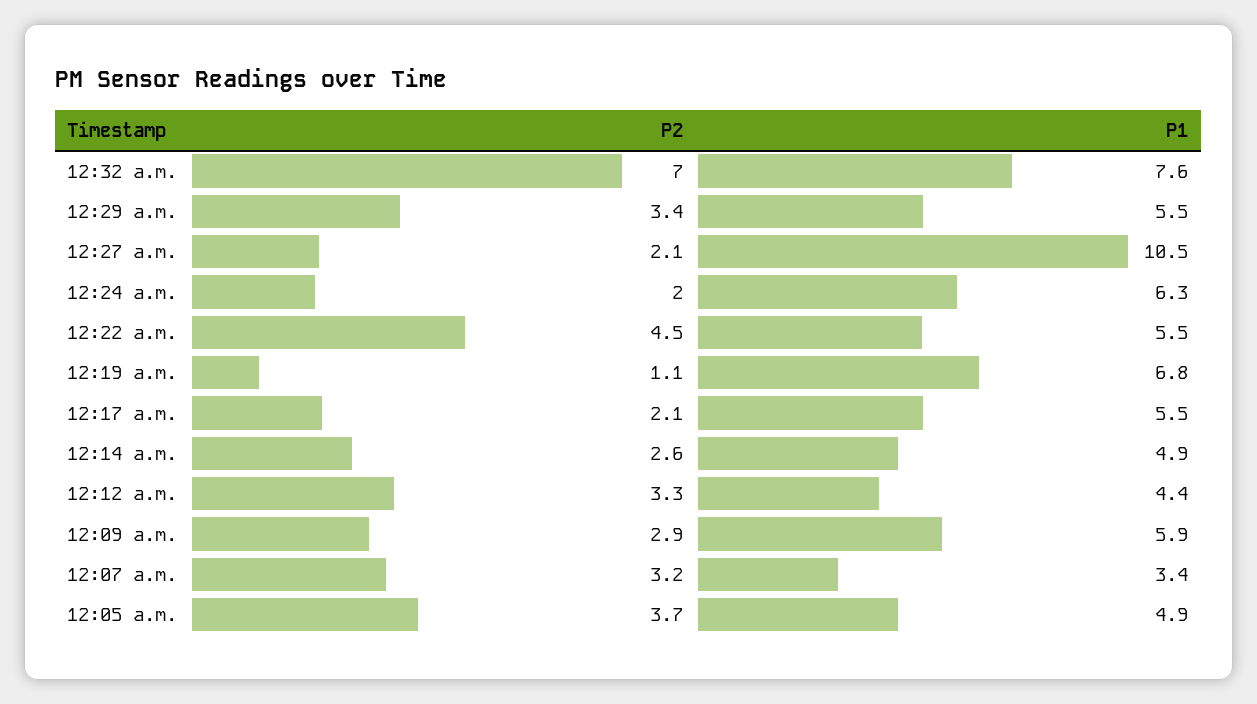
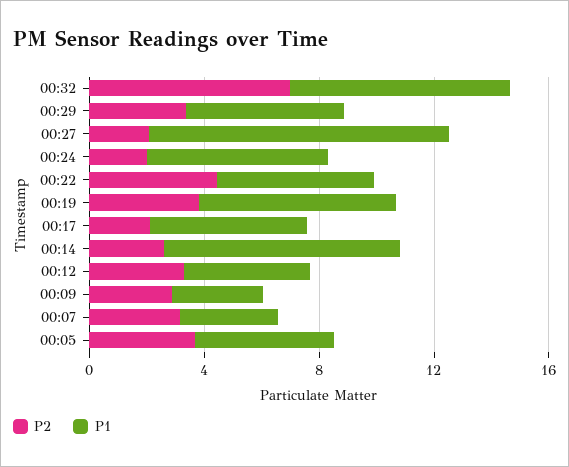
  {
    "P2": {
      "12:32 a.m.": 7,
      "12:29 a.m.": 3.4,
      "12:27 a.m.": 2.1,
      "12:24 a.m.": 2,
      "12:22 a.m.": 4.5,
-     "12:19 a.m.": 1.1,
+     "12:19 a.m.": 4,
      "12:17 a.m.": 2.1,
      "12:14 a.m.": 2.6,
      "12:12 a.m.": 3.3,
      "12:09 a.m.": 2.9,
      "12:07 a.m.": 3.2,
      "12:05 a.m.": 3.7
    },
    "P1": {
      "12:32 a.m.": 7.6,
      "12:29 a.m.": 5.5,
      "12:27 a.m.": 10.5,
      "12:24 a.m.": 6.3,
      "12:22 a.m.": 5.5,
      "12:19 a.m.": 6.8,
      "12:17 a.m.": 5.5,
-     "12:14 a.m.": 4.9,
+     "12:14 a.m.": 8,
      "12:12 a.m.": 4.4,
-     "12:09 a.m.": 5.9,
+     "12:09 a.m.": 3,
      "12:07 a.m.": 3.4,
      "12:05 a.m.": 4.9
    }
  }

